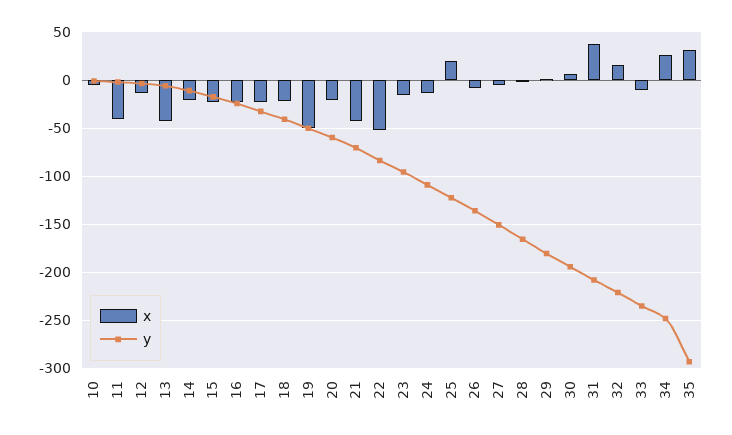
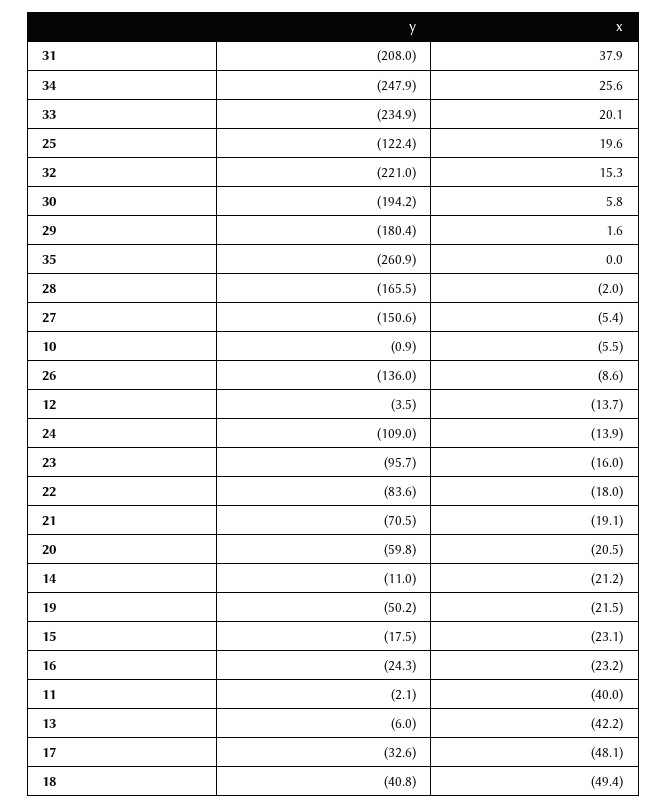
  {
    "x": {
      "10": -5.5,
      "11": -40,
      "12": -13.7,
      "13": -42.2,
      "14": -21.2,
      "15": -23.1,
      "16": -23.2,
-     "17": -20,
+     "17": -48.1,
-     "18": -20,
+     "18": -49.4,
-     "19": -50,
+     "19": -21.5,
      "20": -20.5,
-     "21": -40,
+     "21": -19.1,
-     "22": -50,
+     "22": -18,
      "23": -16,
      "24": -13.9,
      "25": 19.6,
      "26": -8.6,
      "27": -5.4,
      "28": -2,
      "29": 1.6,
      "30": 5.8,
      "31": 37.9,
      "32": 15.3,
-     "33": -10,
+     "33": 20.1,
      "34": 25.6,
-     "35": 30
+     "35": 0
    },
    "y": {
      "10": -0.9,
      "11": -2.1,
      "12": -3.5,
      "13": -6,
      "14": -11,
      "15": -17.5,
      "16": -24.3,
      "17": -32.6,
      "18": -40.8,
      "19": -50.2,
      "20": -59.8,
      "21": -70.5,
      "22": -83.6,
      "23": -95.7,
      "24": -109,
      "25": -122.4,
      "26": -136,
      "27": -150.6,
      "28": -165.5,
      "29": -180.4,
      "30": -194.2,
      "31": -208,
      "32": -221,
      "33": -234.9,
      "34": -247.9,
-     "35": -290
+     "35": -260.9
    }
  }

